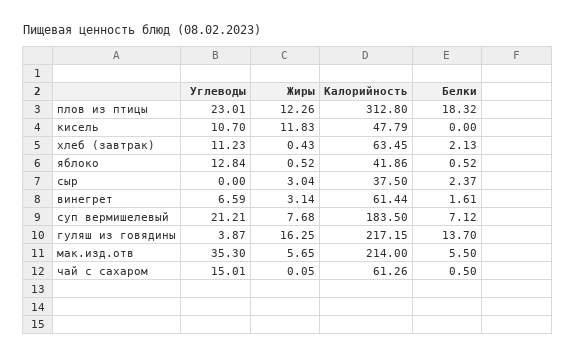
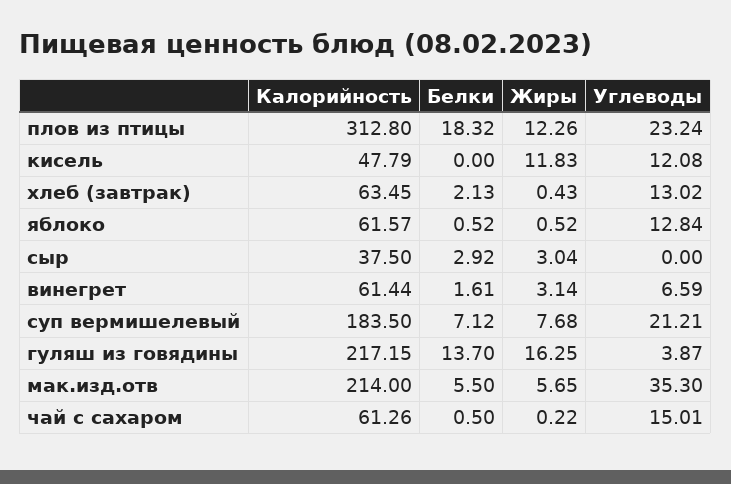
  {
    "Углеводы": {
-     "плов из птицы": 23.01,
+     "плов из птицы": 23.24,
-     "кисель": 10.7,
+     "кисель": 12.08,
-     "хлеб (завтрак)": 11.23,
+     "хлеб (завтрак)": 13.02,
      "яблоко": 12.84,
      "сыр": 0,
      "винегрет": 6.59,
      "суп вермишелевый": 21.21,
      "гуляш из говядины": 3.87,
      "мак.изд.отв": 35.3,
      "чай с сахаром": 15.01
    },
    "Жиры": {
      "плов из птицы": 12.26,
      "кисель": 11.83,
      "хлеб (завтрак)": 0.43,
      "яблоко": 0.52,
      "сыр": 3.04,
      "винегрет": 3.14,
      "суп вермишелевый": 7.68,
      "гуляш из говядины": 16.25,
      "мак.изд.отв": 5.65,
-     "чай с сахаром": 0.05
+     "чай с сахаром": 0.22
    },
    "Калорийность": {
      "плов из птицы": 312.8,
      "кисель": 47.79,
      "хлеб (завтрак)": 63.45,
-     "яблоко": 41.86,
+     "яблоко": 61.57,
      "сыр": 37.5,
      "винегрет": 61.44,
      "суп вермишелевый": 183.5,
      "гуляш из говядины": 217.15,
      "мак.изд.отв": 214,
      "чай с сахаром": 61.26
    },
    "Белки": {
      "плов из птицы": 18.32,
      "кисель": 0,
      "хлеб (завтрак)": 2.13,
      "яблоко": 0.52,
-     "сыр": 2.37,
+     "сыр": 2.92,
      "винегрет": 1.61,
      "суп вермишелевый": 7.12,
      "гуляш из говядины": 13.7,
      "мак.изд.отв": 5.5,
      "чай с сахаром": 0.5
    }
  }

